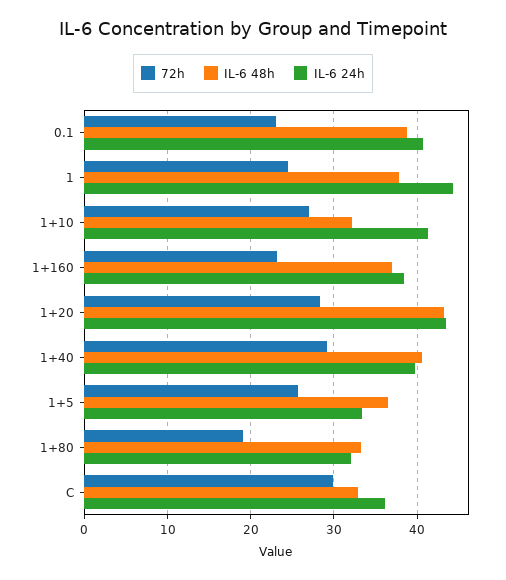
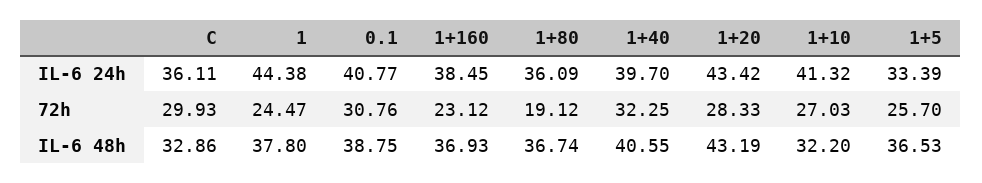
  {
    "72h": {
-     "0.1": 23,
+     "0.1": 30.76,
      "1": 24.47,
      "1+10": 27.03,
      "1+160": 23.12,
      "1+20": 28.33,
-     "1+40": 29,
+     "1+40": 32.25,
      "1+5": 25.7,
      "1+80": 19.12,
      "C": 29.93
    },
    "IL-6 48h": {
      "0.1": 38.75,
      "1": 37.8,
      "1+10": 32.2,
      "1+160": 36.93,
      "1+20": 43.19,
      "1+40": 40.55,
      "1+5": 36.53,
-     "1+80": 33,
+     "1+80": 36.74,
      "C": 32.86
    },
    "IL-6 24h": {
      "0.1": 40.77,
      "1": 44.38,
      "1+10": 41.32,
      "1+160": 38.45,
      "1+20": 43.42,
      "1+40": 39.7,
      "1+5": 33.39,
-     "1+80": 32,
+     "1+80": 36.09,
      "C": 36.11
    }
  }

